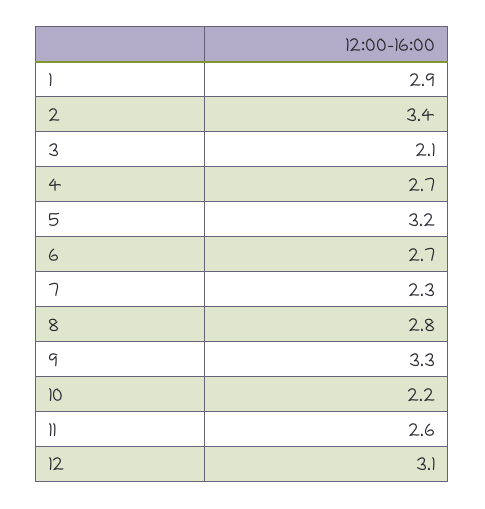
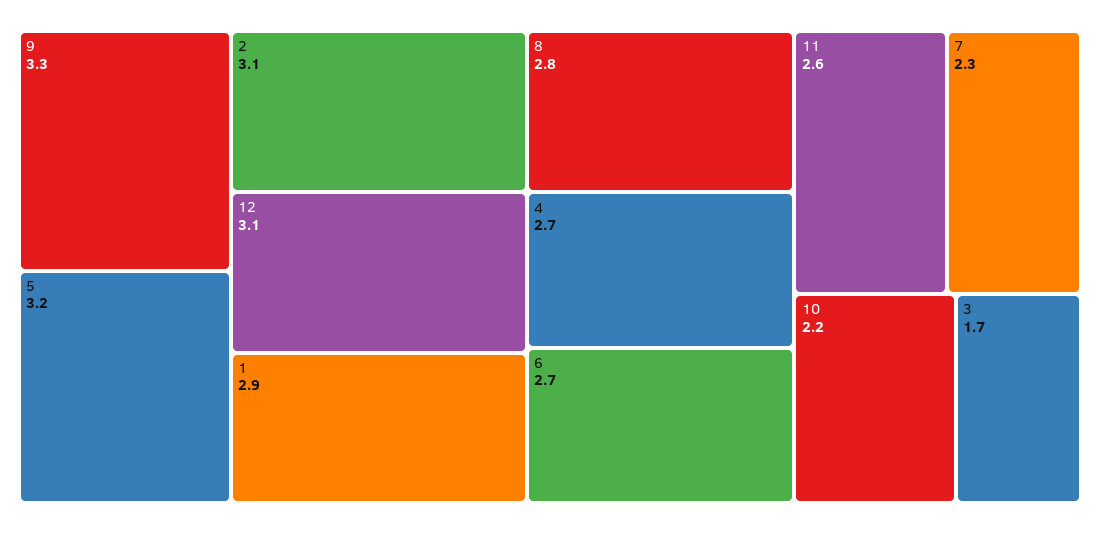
  {
    "1": 2.9,
-   "2": 3.4,
+   "2": 3.1,
-   "3": 2.1,
+   "3": 1.7,
    "4": 2.7,
    "5": 3.2,
    "6": 2.7,
    "7": 2.3,
    "8": 2.8,
    "9": 3.3,
    "10": 2.2,
    "11": 2.6,
    "12": 3.1
  }

